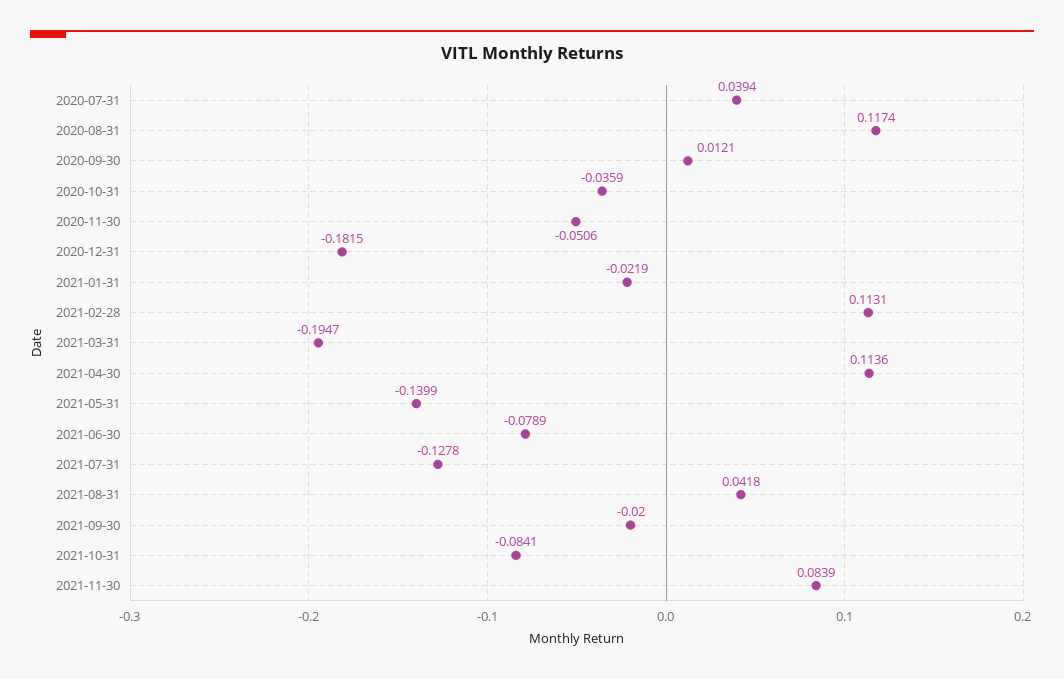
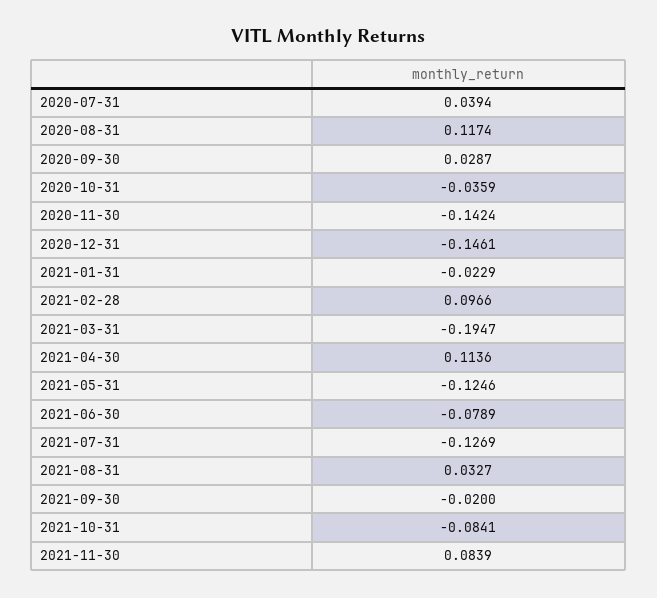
  {
    "2020-07-31": 0.0394,
    "2020-08-31": 0.1174,
-   "2020-09-30": 0.0121,
+   "2020-09-30": 0.0287,
    "2020-10-31": -0.0359,
-   "2020-11-30": -0.0506,
+   "2020-11-30": -0.1424,
-   "2020-12-31": -0.1815,
+   "2020-12-31": -0.1461,
-   "2021-01-31": -0.0219,
+   "2021-01-31": -0.0229,
-   "2021-02-28": 0.1131,
+   "2021-02-28": 0.0966,
    "2021-03-31": -0.1947,
    "2021-04-30": 0.1136,
-   "2021-05-31": -0.1399,
+   "2021-05-31": -0.1246,
    "2021-06-30": -0.0789,
-   "2021-07-31": -0.1278,
+   "2021-07-31": -0.1269,
-   "2021-08-31": 0.0418,
+   "2021-08-31": 0.0327,
    "2021-09-30": -0.02,
    "2021-10-31": -0.0841,
    "2021-11-30": 0.0839
  }

